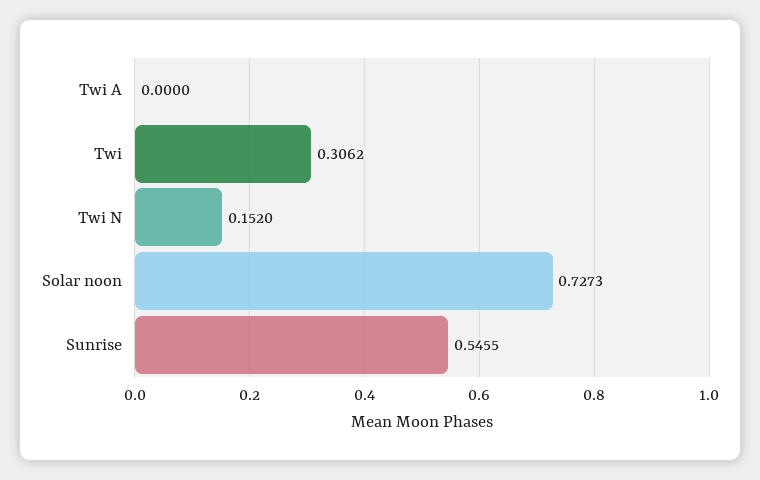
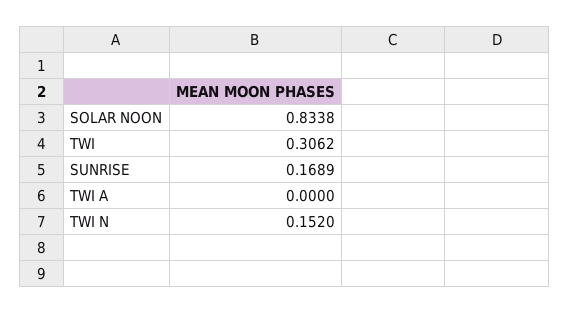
  {
    "Twi A": 0,
    "Twi": 0.3062,
    "Twi N": 0.152,
-   "Solar noon": 0.7273,
+   "Solar noon": 0.8338,
-   "Sunrise": 0.5455
+   "Sunrise": 0.1689
  }

